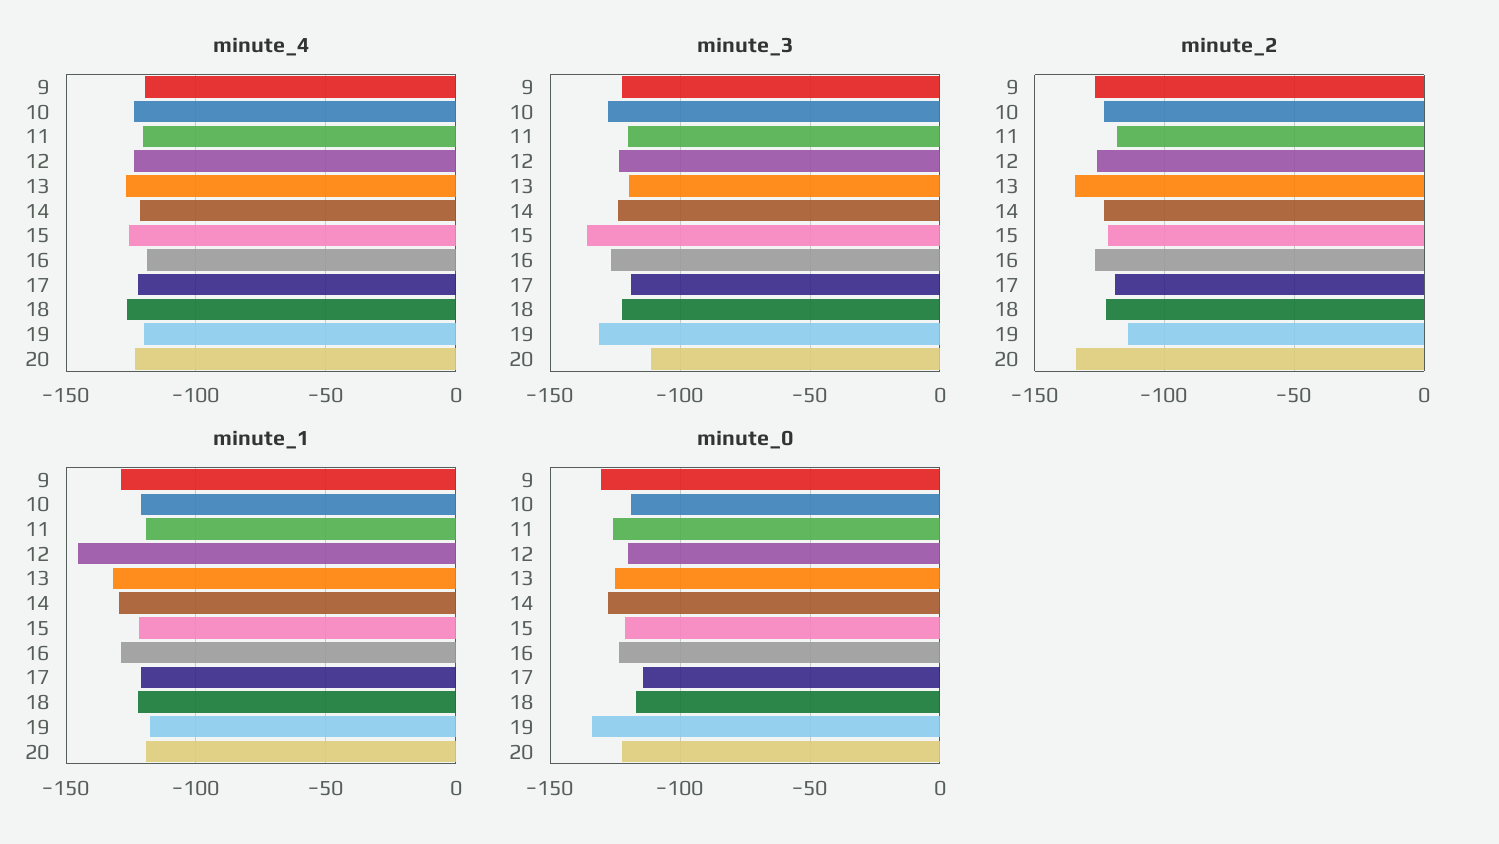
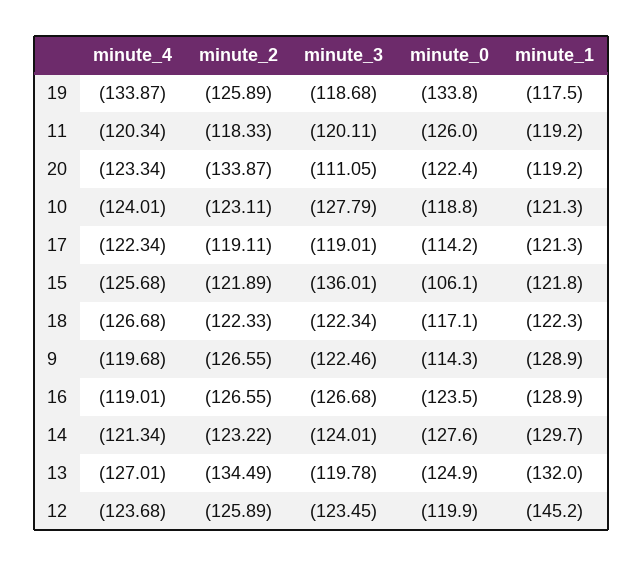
  {
    "minute_4": {
      "9": -119.68,
      "10": -124.01,
      "11": -120.34,
      "12": -123.68,
      "13": -127.01,
      "14": -121.34,
      "15": -125.68,
      "16": -119.01,
      "17": -122.34,
      "18": -126.68,
-     "19": -120,
+     "19": -133.87,
      "20": -123.34
    },
    "minute_3": {
      "9": -122.46,
      "10": -127.79,
      "11": -120.11,
      "12": -123.45,
      "13": -119.78,
      "14": -124.01,
      "15": -136.01,
      "16": -126.68,
      "17": -119.01,
      "18": -122.34,
-     "19": -130,
+     "19": -118.68,
      "20": -111.05
    },
    "minute_2": {
      "9": -126.55,
      "10": -123.11,
      "11": -118.33,
      "12": -125.89,
      "13": -134.49,
      "14": -123.22,
      "15": -121.89,
      "16": -126.55,
      "17": -119.11,
      "18": -122.33,
-     "19": -115,
+     "19": -125.89,
      "20": -133.87
    },
    "minute_1": {
      "9": -128.9,
      "10": -121.3,
      "11": -119.2,
      "12": -145.2,
      "13": -132,
      "14": -129.7,
      "15": -121.8,
      "16": -128.9,
      "17": -121.3,
      "18": -122.3,
      "19": -117.5,
      "20": -119.2
    },
    "minute_0": {
-     "9": -130,
+     "9": -114.3,
      "10": -118.8,
      "11": -126,
      "12": -119.9,
      "13": -124.9,
      "14": -127.6,
-     "15": -120,
+     "15": -106.1,
      "16": -123.5,
      "17": -114.2,
      "18": -117.1,
      "19": -133.8,
      "20": -122.4
    }
  }

